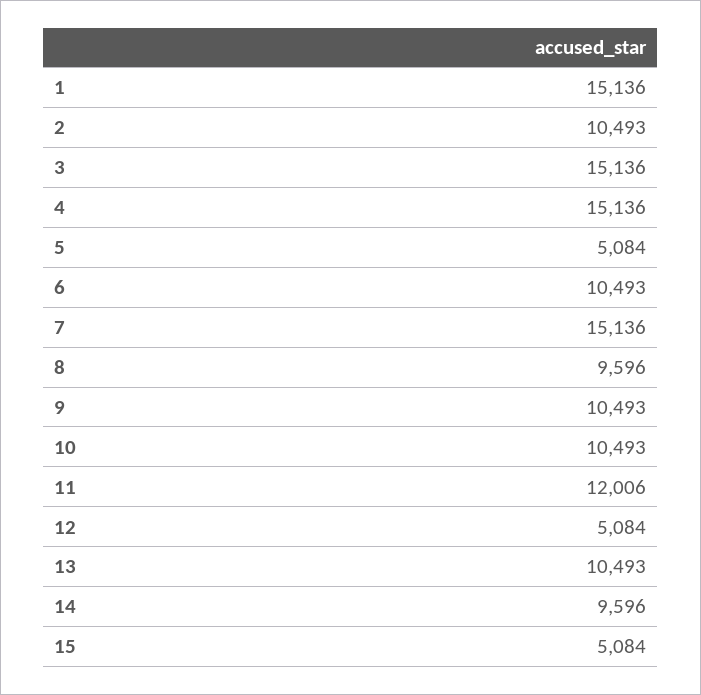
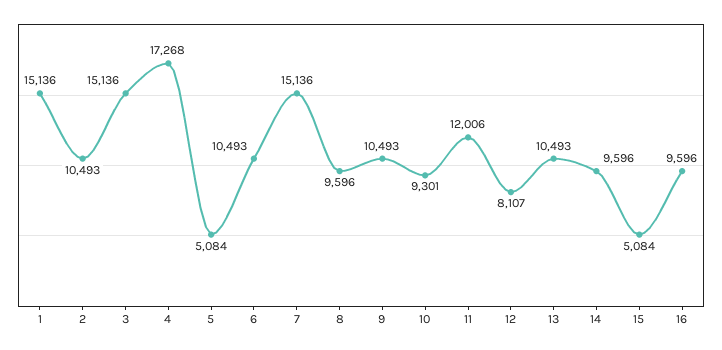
  {
    "1": 15136,
    "2": 10493,
    "3": 15136,
-   "4": 15136,
+   "4": 17268,
    "5": 5084,
    "6": 10493,
    "7": 15136,
    "8": 9596,
    "9": 10493,
-   "10": 10493,
+   "10": 9301,
    "11": 12006,
-   "12": 5084,
+   "12": 8107,
    "13": 10493,
    "14": 9596,
-   "15": 5084
+   "15": 5084,
+   "16": 9596
  }

